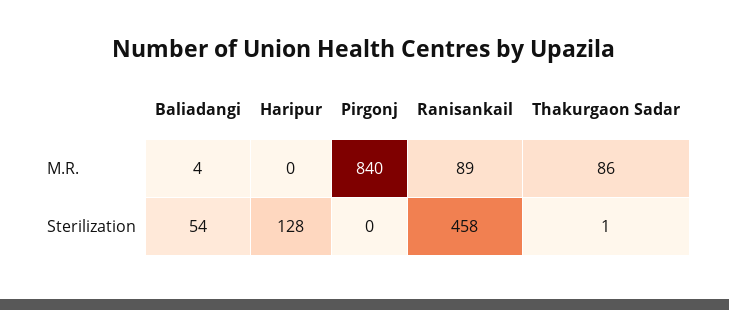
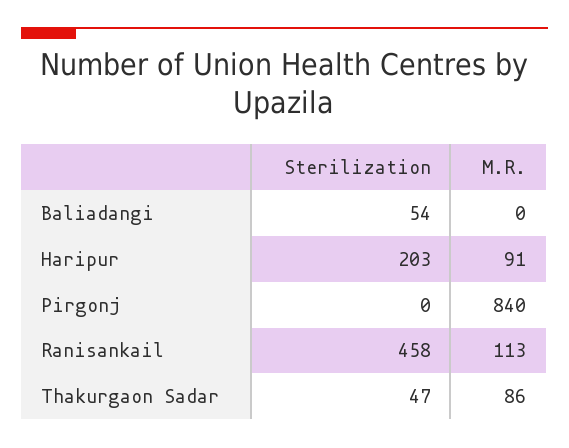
  {
    "Baliadangi": {
-     "M.R.": 4,
+     "M.R.": 0,
      "Sterilization": 54
    },
    "Haripur": {
-     "M.R.": 0,
+     "M.R.": 91,
-     "Sterilization": 128
+     "Sterilization": 203
    },
    "Pirgonj": {
      "M.R.": 840,
      "Sterilization": 0
    },
    "Ranisankail": {
-     "M.R.": 89,
+     "M.R.": 113,
      "Sterilization": 458
    },
    "Thakurgaon Sadar": {
      "M.R.": 86,
-     "Sterilization": 1
+     "Sterilization": 47
    }
  }

